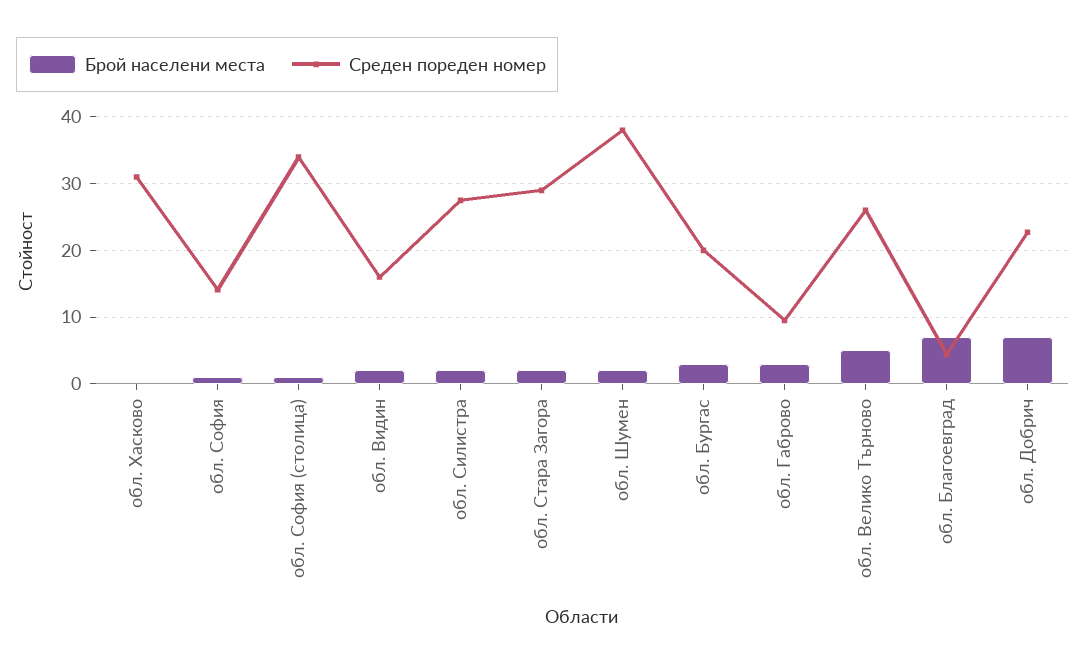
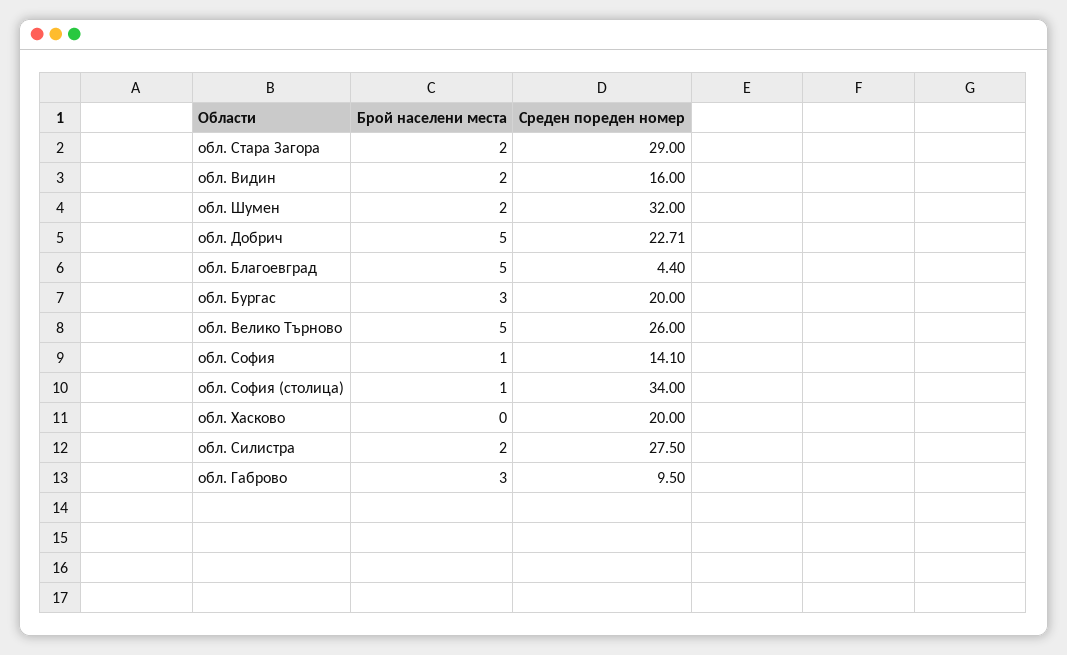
  {
    "Брой населени места": {
      "обл. Хасково": 0,
      "обл. София": 1,
      "обл. София (столица)": 1,
      "обл. Видин": 2,
      "обл. Силистра": 2,
      "обл. Стара Загора": 2,
      "обл. Шумен": 2,
      "обл. Бургас": 3,
      "обл. Габрово": 3,
      "обл. Велико Търново": 5,
-     "обл. Благоевград": 7,
+     "обл. Благоевград": 5,
-     "обл. Добрич": 7
+     "обл. Добрич": 5
    },
    "Среден пореден номер": {
-     "обл. Хасково": 31,
+     "обл. Хасково": 20,
      "обл. София": 14.1,
      "обл. София (столица)": 34,
      "обл. Видин": 16,
      "обл. Силистра": 27.5,
      "обл. Стара Загора": 29,
-     "обл. Шумен": 38,
+     "обл. Шумен": 32,
      "обл. Бургас": 20,
      "обл. Габрово": 9.5,
      "обл. Велико Търново": 26,
      "обл. Благоевград": 4.4,
      "обл. Добрич": 22.71
    }
  }

